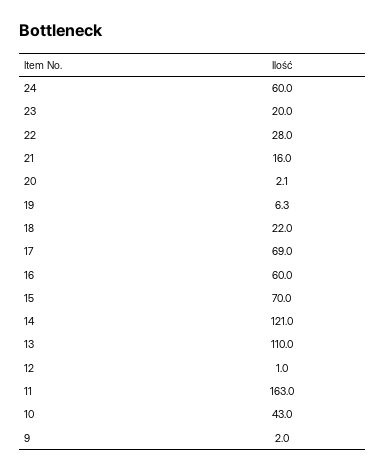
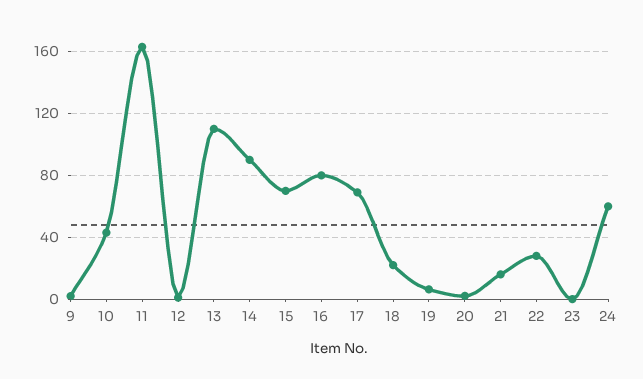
  {
    "24": 60,
-   "23": 20,
+   "23": 0,
    "22": 28,
    "21": 16,
    "20": 2.1,
    "19": 6.3,
    "18": 22,
    "17": 69,
-   "16": 60,
+   "16": 80,
    "15": 70,
-   "14": 121,
+   "14": 90,
    "13": 110,
    "12": 1,
    "11": 163,
    "10": 43,
    "9": 2
  }

